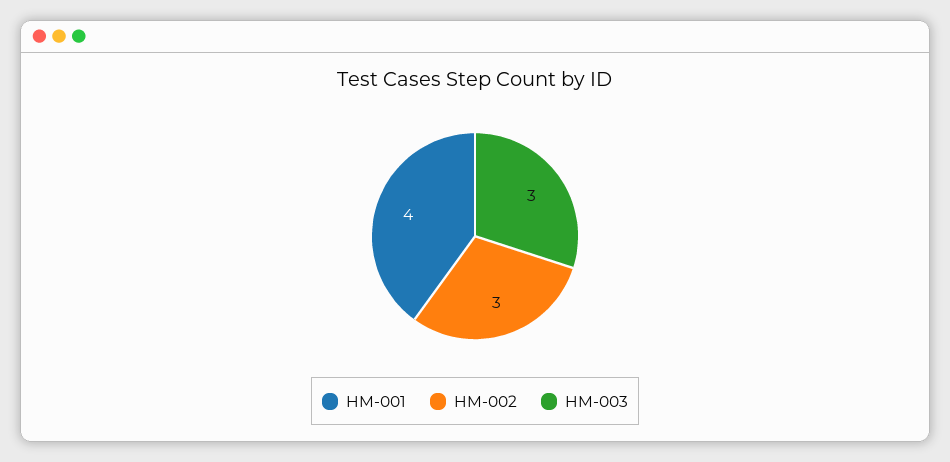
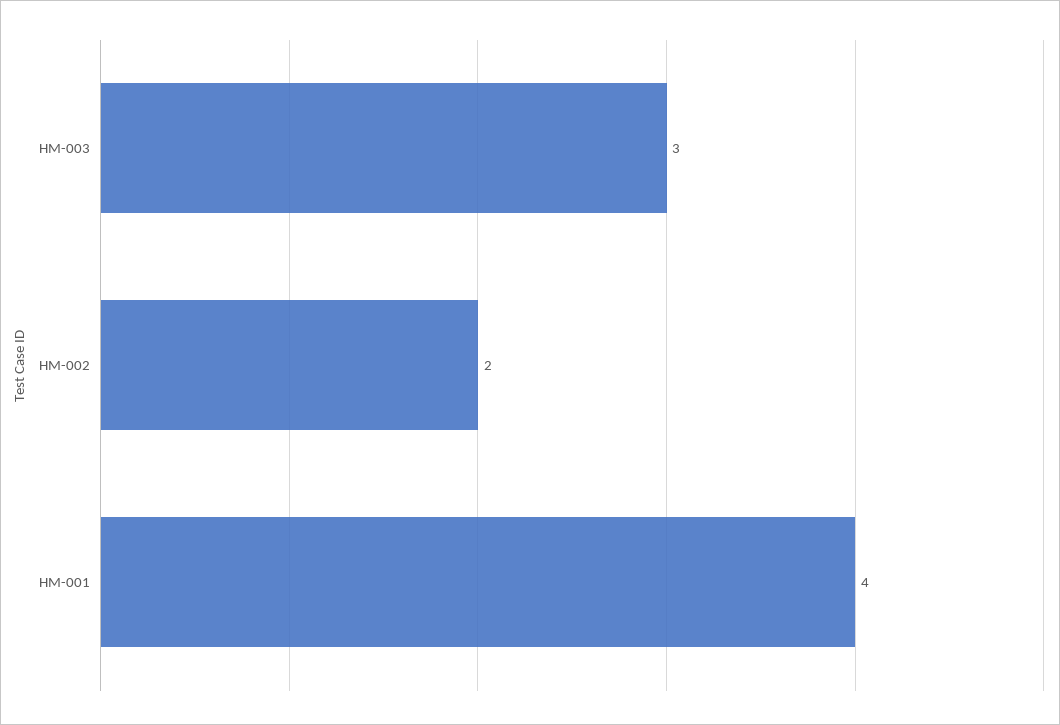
  {
    "HM-001": 4,
-   "HM-002": 3,
+   "HM-002": 2,
    "HM-003": 3
  }

